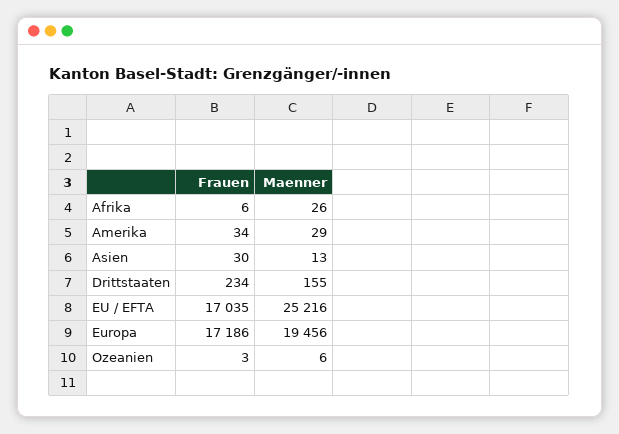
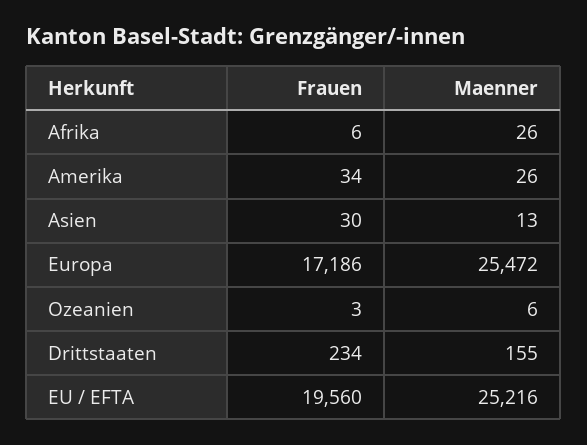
  {
    "Frauen": {
      "Afrika": 6,
      "Amerika": 34,
      "Asien": 30,
      "Drittstaaten": 234,
-     "EU / EFTA": 17035,
+     "EU / EFTA": 19560,
      "Europa": 17186,
      "Ozeanien": 3
    },
    "Maenner": {
      "Afrika": 26,
-     "Amerika": 29,
+     "Amerika": 26,
      "Asien": 13,
      "Drittstaaten": 155,
      "EU / EFTA": 25216,
-     "Europa": 19456,
+     "Europa": 25472,
      "Ozeanien": 6
    }
  }

